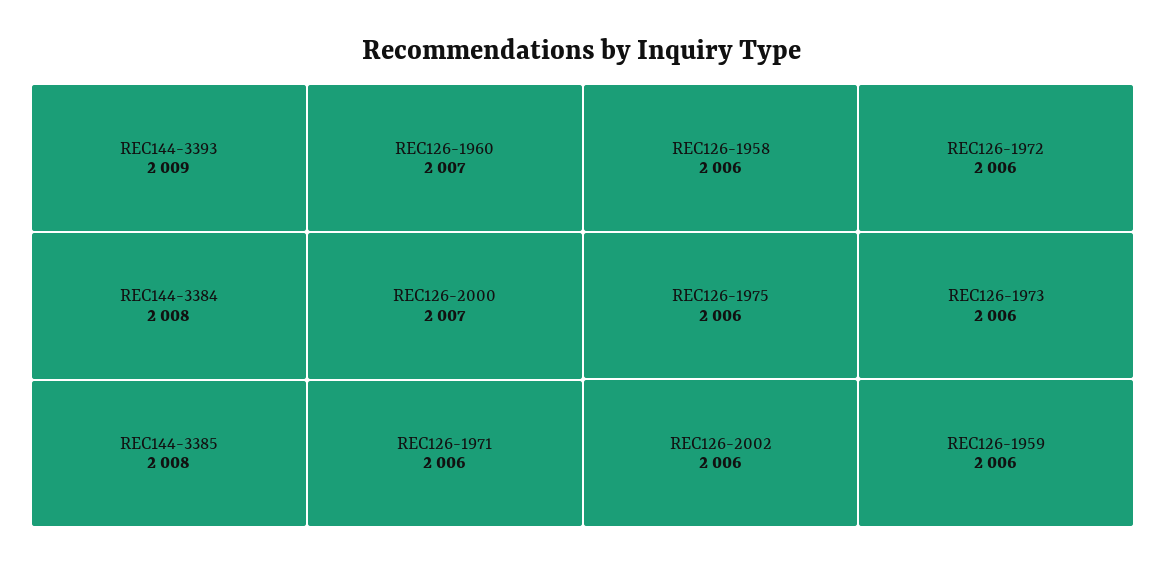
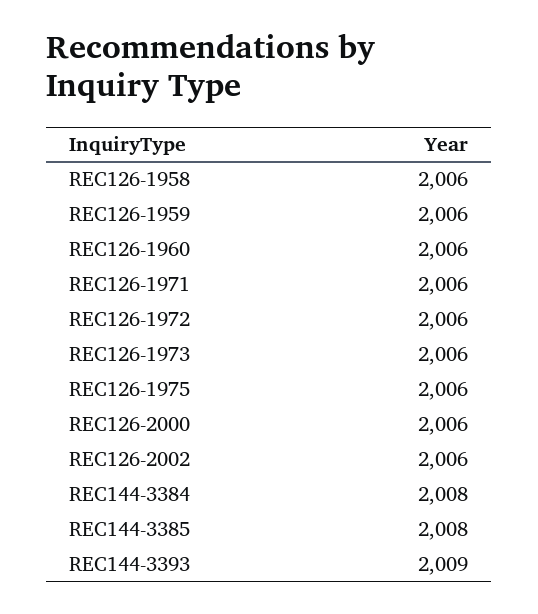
  {
    "REC144-3393": 2009,
    "REC144-3384": 2008,
    "REC144-3385": 2008,
-   "REC126-1960": 2007,
+   "REC126-1960": 2006,
-   "REC126-2000": 2007,
+   "REC126-2000": 2006,
    "REC126-1971": 2006,
    "REC126-1958": 2006,
    "REC126-1975": 2006,
    "REC126-2002": 2006,
    "REC126-1972": 2006,
    "REC126-1973": 2006,
    "REC126-1959": 2006
  }

